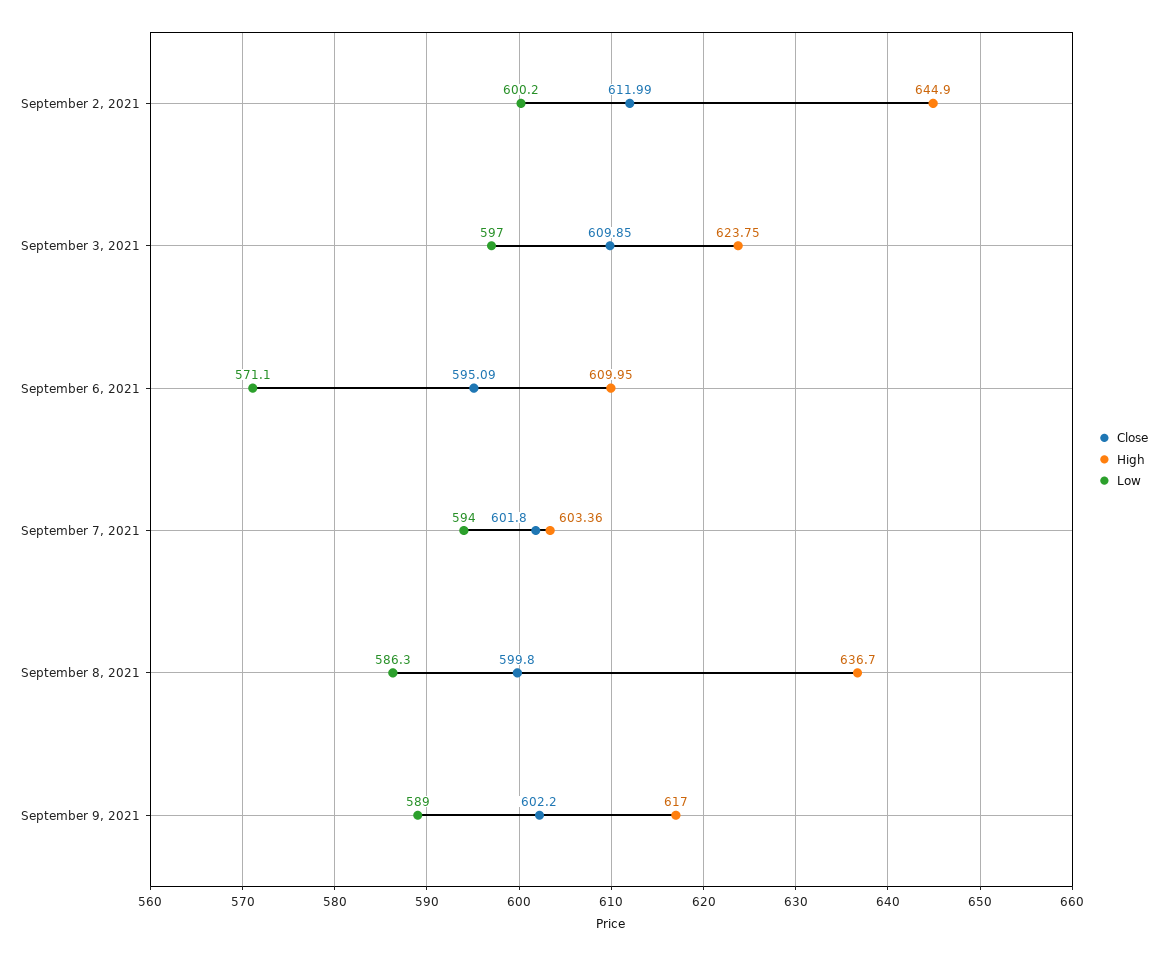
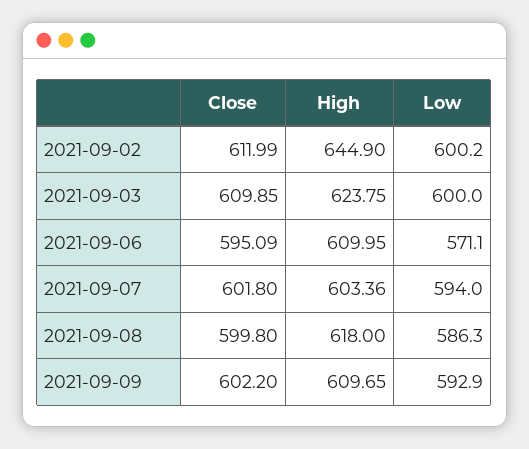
  {
    "Close": {
      "September 2, 2021": 611.99,
      "September 3, 2021": 609.85,
      "September 6, 2021": 595.09,
      "September 7, 2021": 601.8,
      "September 8, 2021": 599.8,
      "September 9, 2021": 602.2
    },
    "High": {
      "September 2, 2021": 644.9,
      "September 3, 2021": 623.75,
      "September 6, 2021": 609.95,
      "September 7, 2021": 603.36,
-     "September 8, 2021": 636.7,
+     "September 8, 2021": 618,
-     "September 9, 2021": 617
+     "September 9, 2021": 609.65
    },
    "Low": {
      "September 2, 2021": 600.2,
-     "September 3, 2021": 597,
+     "September 3, 2021": 600,
      "September 6, 2021": 571.1,
      "September 7, 2021": 594,
      "September 8, 2021": 586.3,
-     "September 9, 2021": 589
+     "September 9, 2021": 592.9
    }
  }

